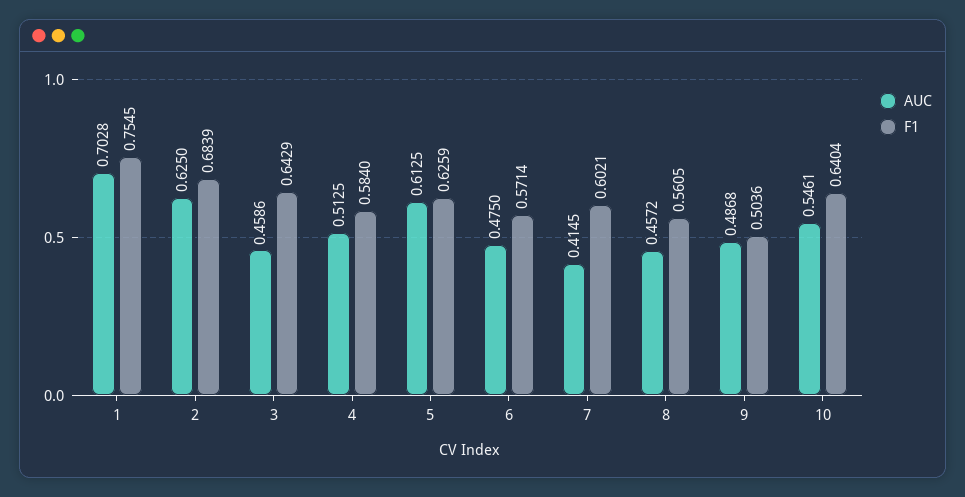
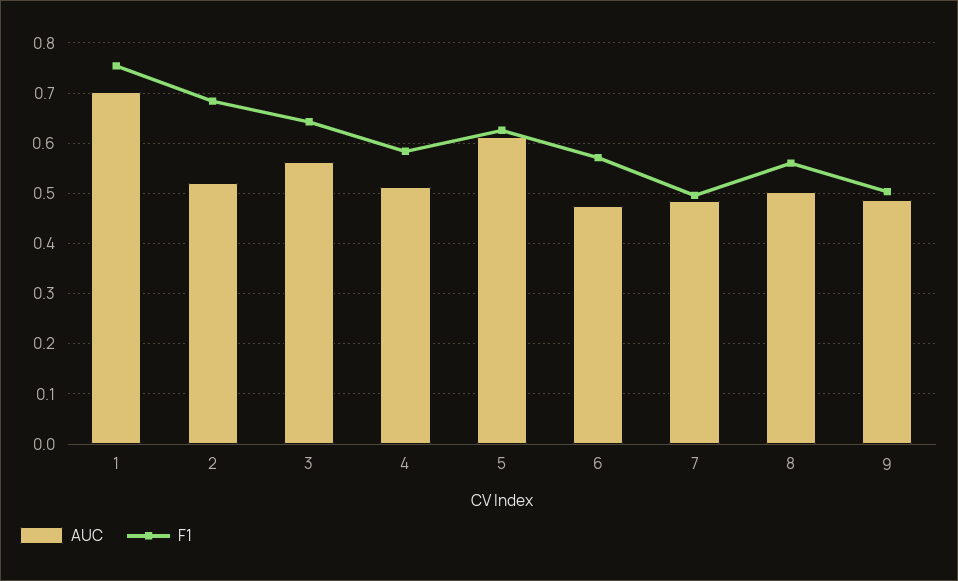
  {
    "AUC": {
      "1": 0.7028,
-     "2": 0.625,
+     "2": 0.52,
-     "3": 0.4586,
+     "3": 0.56,
      "4": 0.5125,
      "5": 0.6125,
      "6": 0.475,
-     "7": 0.4145,
+     "7": 0.48,
-     "8": 0.4572,
+     "8": 0.5,
-     "9": 0.4868,
+     "9": 0.4868
-     "10": 0.5461
    },
    "F1": {
      "1": 0.7545,
      "2": 0.6839,
      "3": 0.6429,
      "4": 0.584,
      "5": 0.6259,
      "6": 0.5714,
-     "7": 0.6021,
+     "7": 0.5,
      "8": 0.5605,
-     "9": 0.5036,
+     "9": 0.5036
-     "10": 0.6404
    }
  }

